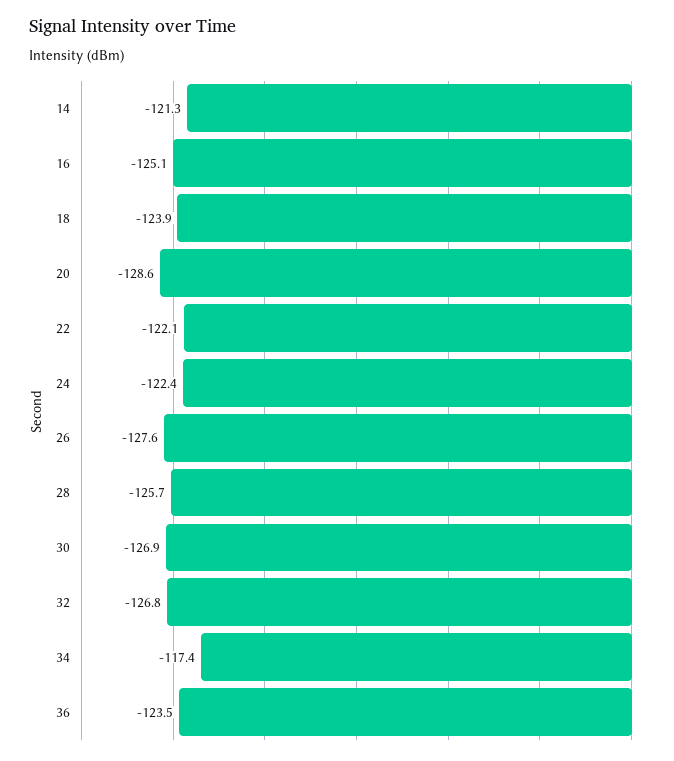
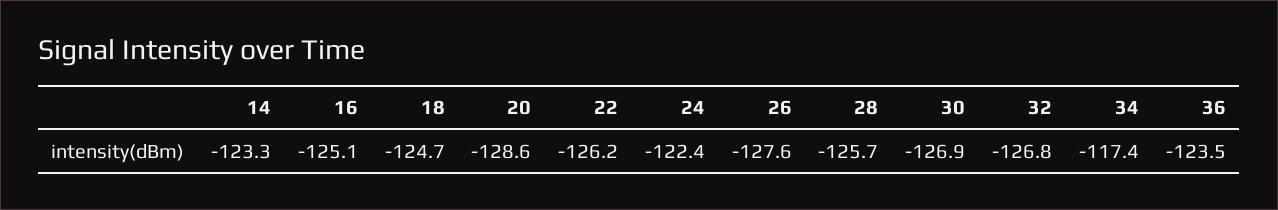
  {
-   "14": -121.3,
+   "14": -123.3,
    "16": -125.1,
-   "18": -123.9,
+   "18": -124.7,
    "20": -128.6,
-   "22": -122.1,
+   "22": -126.2,
    "24": -122.4,
    "26": -127.6,
    "28": -125.7,
    "30": -126.9,
    "32": -126.8,
    "34": -117.4,
    "36": -123.5
  }

